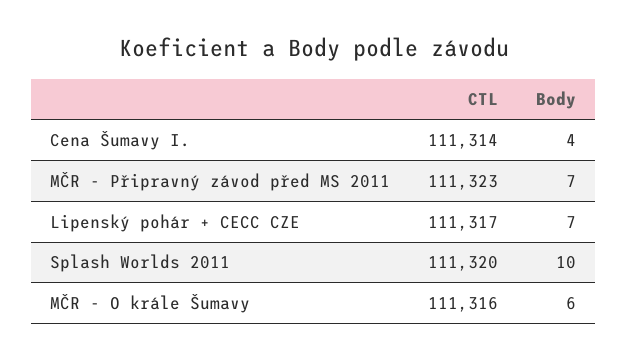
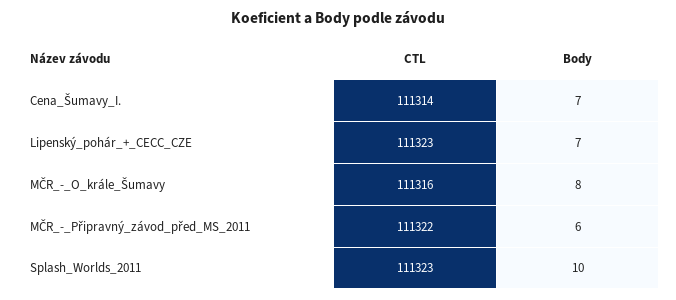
  {
    "CTL": {
      "Cena Šumavy I.": 111314,
-     "MČR - Připravný závod před MS 2011": 111323,
+     "MČR - Připravný závod před MS 2011": 111322,
-     "Lipenský pohár + CECC CZE": 111317,
+     "Lipenský pohár + CECC CZE": 111323,
-     "Splash Worlds 2011": 111320,
+     "Splash Worlds 2011": 111323,
      "MČR - O krále Šumavy": 111316
    },
    "Body": {
-     "Cena Šumavy I.": 4,
+     "Cena Šumavy I.": 7,
-     "MČR - Připravný závod před MS 2011": 7,
+     "MČR - Připravný závod před MS 2011": 6,
      "Lipenský pohár + CECC CZE": 7,
      "Splash Worlds 2011": 10,
-     "MČR - O krále Šumavy": 6
+     "MČR - O krále Šumavy": 8
    }
  }

